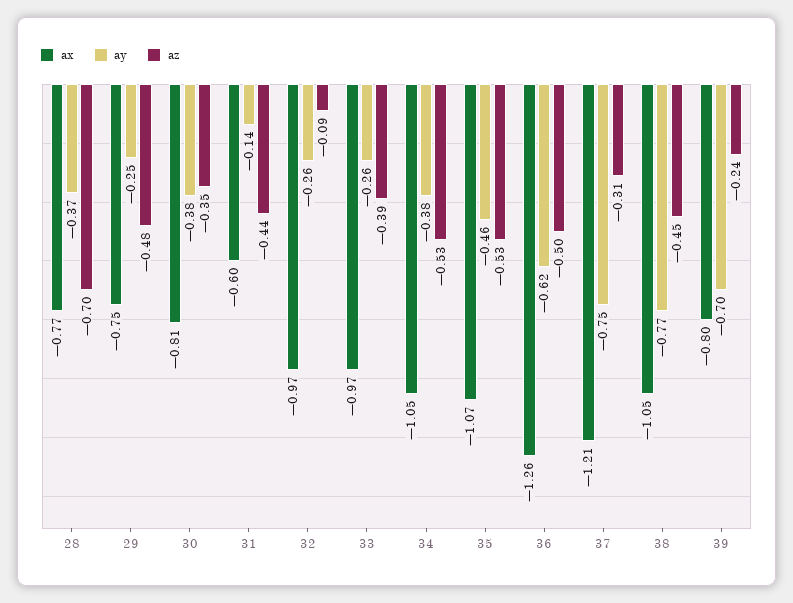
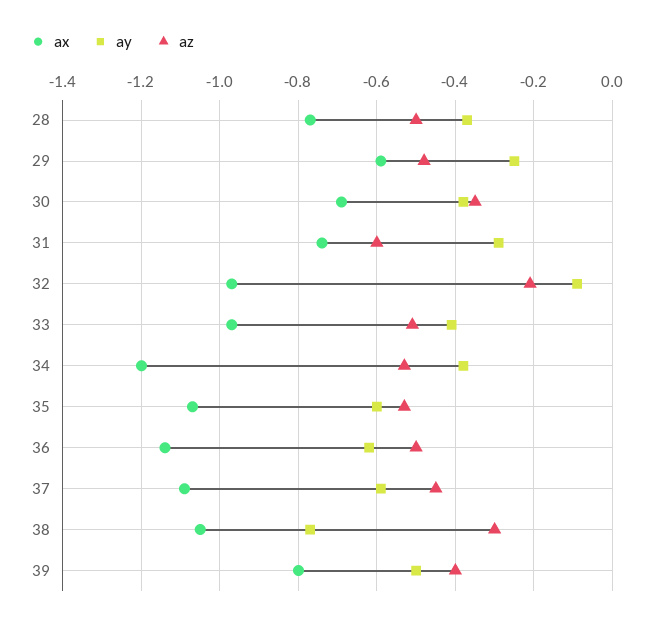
  {
    "ax": {
      "28": -0.77,
-     "29": -0.75,
+     "29": -0.6,
-     "30": -0.81,
+     "30": -0.7,
-     "31": -0.6,
+     "31": -0.75,
      "32": -0.97,
      "33": -0.97,
-     "34": -1.05,
+     "34": -1.2,
      "35": -1.07,
-     "36": -1.26,
+     "36": -1.15,
-     "37": -1.21,
+     "37": -1.1,
      "38": -1.05,
      "39": -0.8
    },
    "ay": {
      "28": -0.37,
      "29": -0.25,
      "30": -0.38,
-     "31": -0.14,
+     "31": -0.3,
-     "32": -0.26,
+     "32": -0.1,
-     "33": -0.26,
+     "33": -0.4,
      "34": -0.38,
-     "35": -0.46,
+     "35": -0.6,
      "36": -0.62,
-     "37": -0.75,
+     "37": -0.6,
      "38": -0.77,
-     "39": -0.7
+     "39": -0.5
    },
    "az": {
-     "28": -0.7,
+     "28": -0.5,
      "29": -0.48,
      "30": -0.35,
-     "31": -0.44,
+     "31": -0.6,
-     "32": -0.09,
+     "32": -0.2,
-     "33": -0.39,
+     "33": -0.5,
      "34": -0.53,
      "35": -0.53,
      "36": -0.5,
-     "37": -0.31,
+     "37": -0.45,
-     "38": -0.45,
+     "38": -0.3,
-     "39": -0.24
+     "39": -0.4
    }
  }

